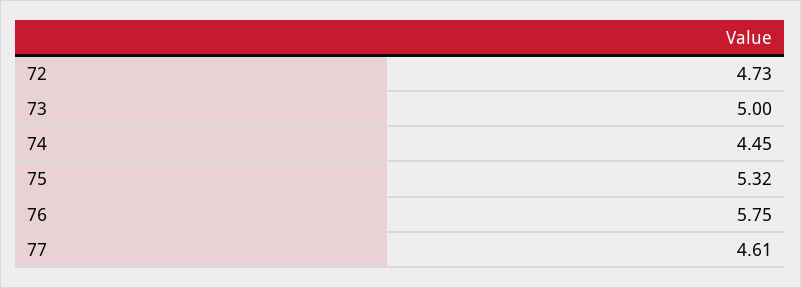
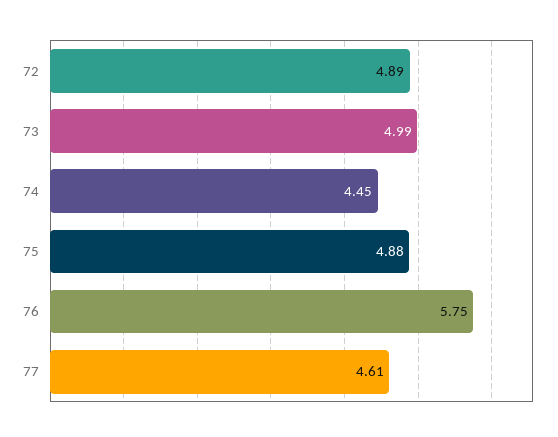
  {
-   "72": 4.73,
+   "72": 4.89,
-   "73": 5,
+   "73": 4.99,
    "74": 4.45,
-   "75": 5.32,
+   "75": 4.88,
    "76": 5.75,
    "77": 4.61
  }

